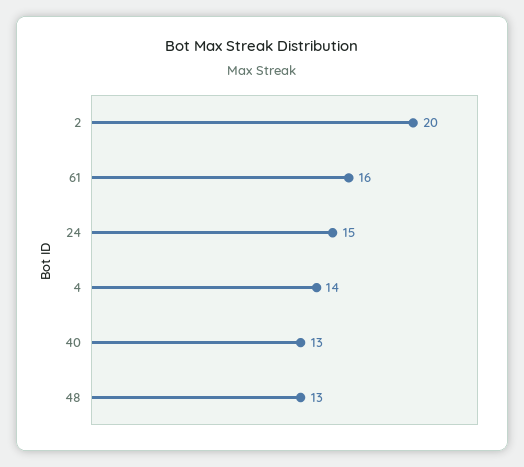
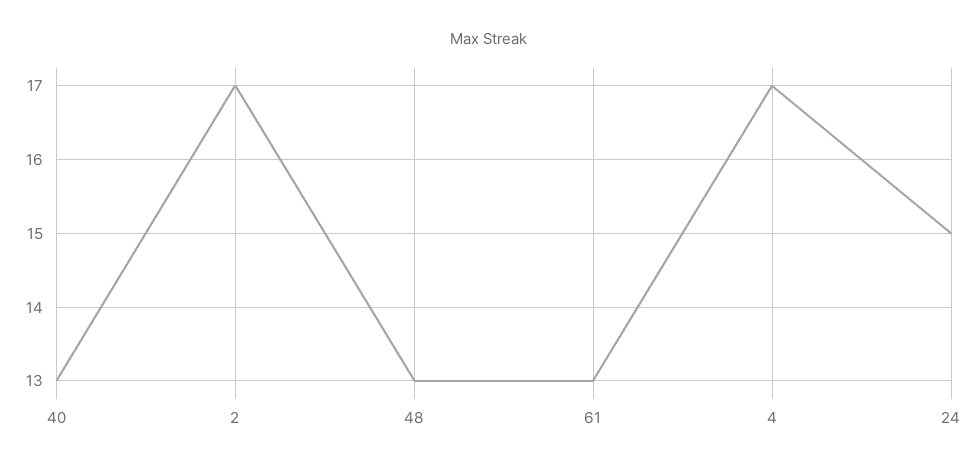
  {
-   "2": 20,
+   "2": 17,
-   "61": 16,
+   "61": 13,
    "24": 15,
-   "4": 14,
+   "4": 17,
    "40": 13,
    "48": 13
  }

